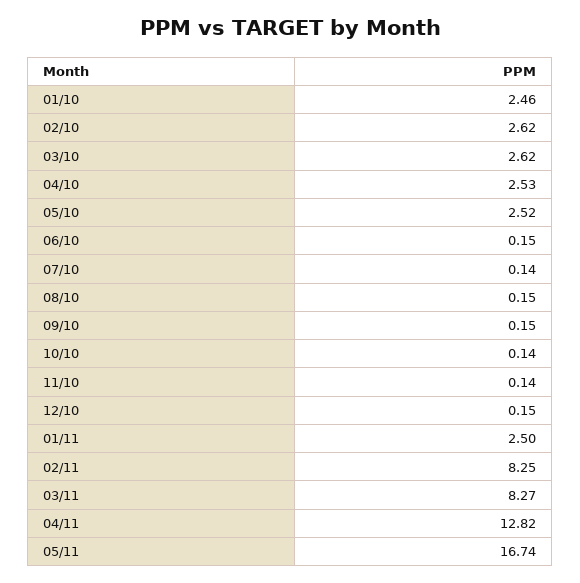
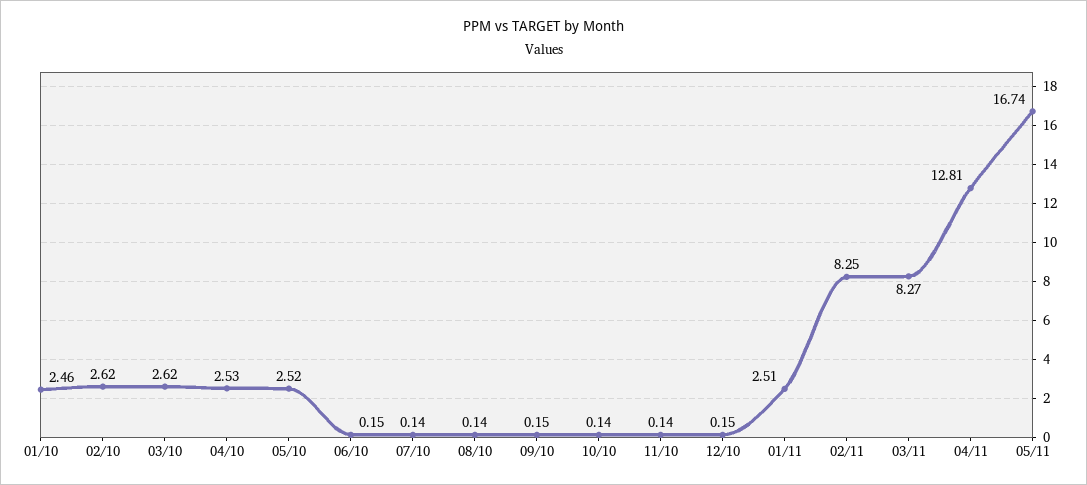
  {
    "01/10": 2.46,
    "02/10": 2.62,
    "03/10": 2.62,
    "04/10": 2.53,
    "05/10": 2.52,
    "06/10": 0.15,
    "07/10": 0.14,
-   "08/10": 0.15,
+   "08/10": 0.14,
    "09/10": 0.15,
    "10/10": 0.14,
    "11/10": 0.14,
    "12/10": 0.15,
-   "01/11": 2.5,
+   "01/11": 2.51,
    "02/11": 8.25,
    "03/11": 8.27,
-   "04/11": 12.82,
+   "04/11": 12.81,
    "05/11": 16.74
  }

